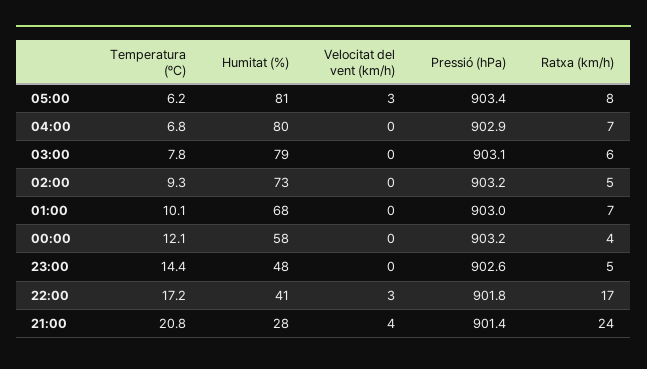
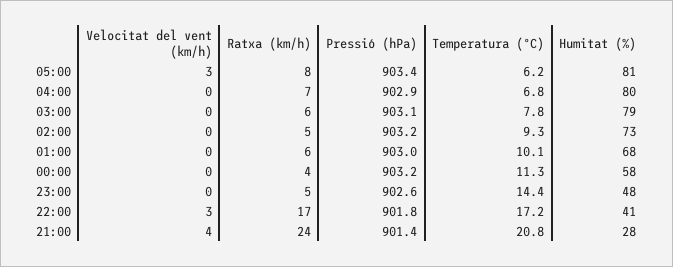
  {
    "Temperatura (ºC)": {
      "05:00": 6.2,
      "04:00": 6.8,
      "03:00": 7.8,
      "02:00": 9.3,
      "01:00": 10.1,
-     "00:00": 12.1,
+     "00:00": 11.3,
      "23:00": 14.4,
      "22:00": 17.2,
      "21:00": 20.8
    },
    "Humitat (%)": {
      "05:00": 81,
      "04:00": 80,
      "03:00": 79,
      "02:00": 73,
      "01:00": 68,
      "00:00": 58,
      "23:00": 48,
      "22:00": 41,
      "21:00": 28
    },
    "Velocitat del vent (km/h)": {
      "05:00": 3,
      "04:00": 0,
      "03:00": 0,
      "02:00": 0,
      "01:00": 0,
      "00:00": 0,
      "23:00": 0,
      "22:00": 3,
      "21:00": 4
    },
    "Pressió (hPa)": {
      "05:00": 903.4,
      "04:00": 902.9,
      "03:00": 903.1,
      "02:00": 903.2,
      "01:00": 903,
      "00:00": 903.2,
      "23:00": 902.6,
      "22:00": 901.8,
      "21:00": 901.4
    },
    "Ratxa (km/h)": {
      "05:00": 8,
      "04:00": 7,
      "03:00": 6,
      "02:00": 5,
-     "01:00": 7,
+     "01:00": 6,
      "00:00": 4,
      "23:00": 5,
      "22:00": 17,
      "21:00": 24
    }
  }

